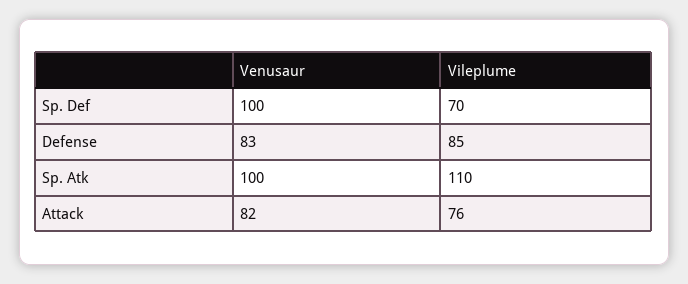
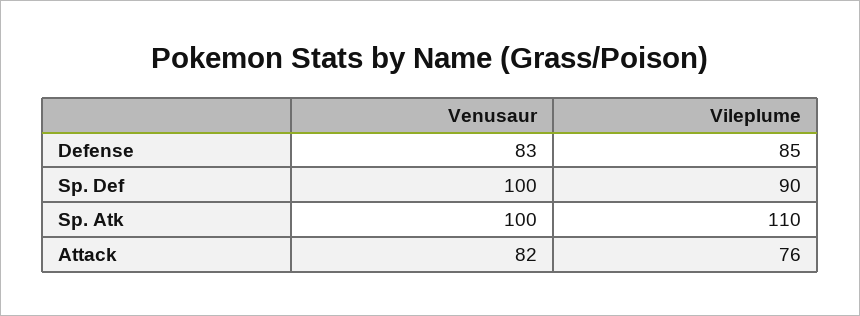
  {
    "Venusaur": {
      "Sp. Def": 100,
      "Defense": 83,
      "Sp. Atk": 100,
      "Attack": 82
    },
    "Vileplume": {
-     "Sp. Def": 70,
+     "Sp. Def": 90,
      "Defense": 85,
      "Sp. Atk": 110,
      "Attack": 76
    }
  }

